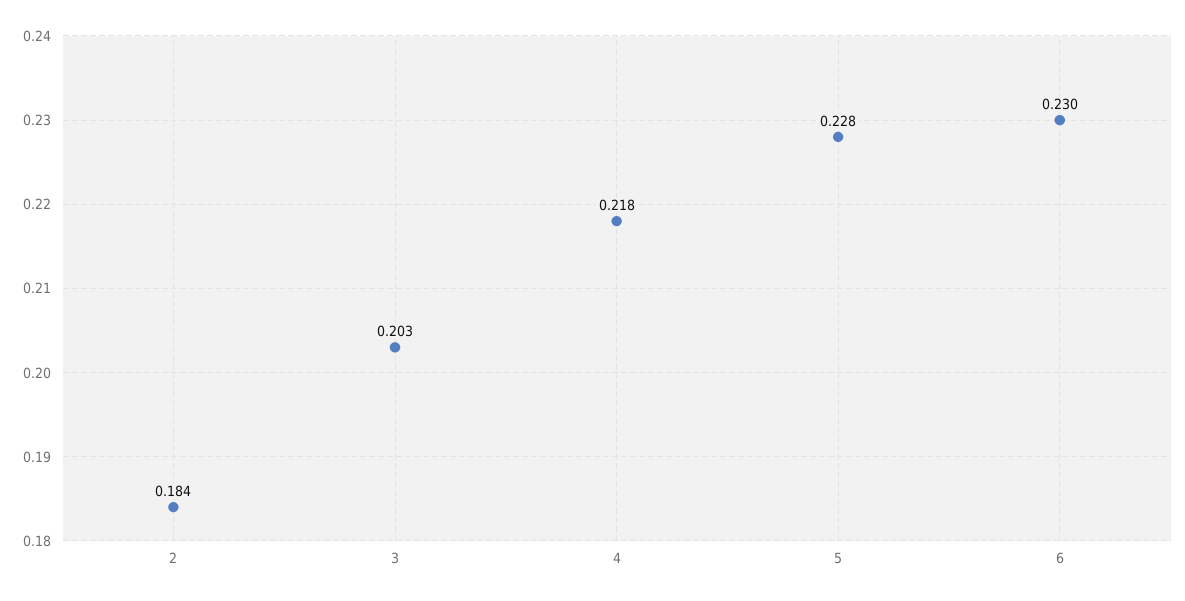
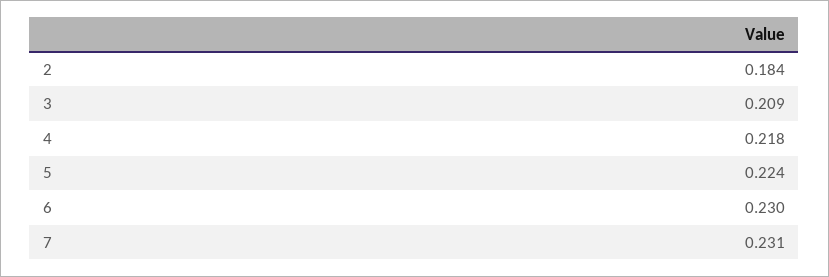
  {
    "2": 0.184,
-   "3": 0.203,
+   "3": 0.209,
    "4": 0.218,
-   "5": 0.228,
+   "5": 0.224,
-   "6": 0.23
+   "6": 0.23,
+   "7": 0.231
  }

